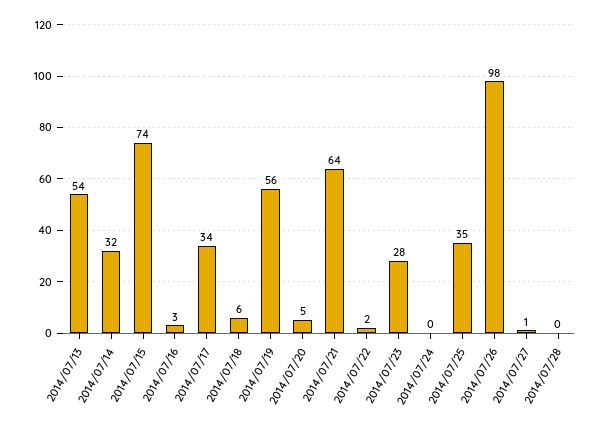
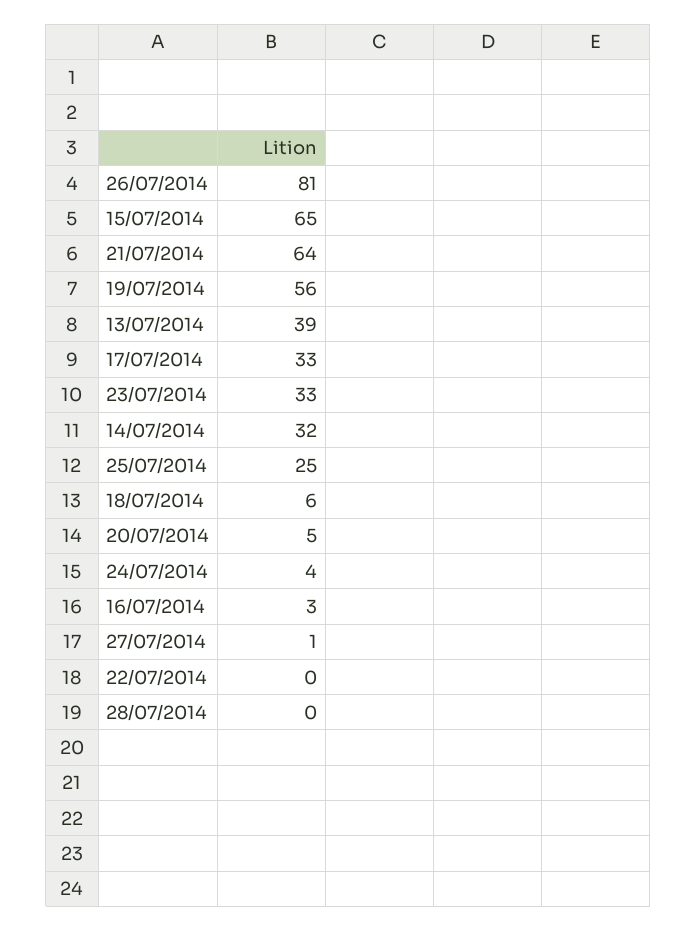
  {
-   "2014/07/13": 54,
+   "2014/07/13": 39,
    "2014/07/14": 32,
-   "2014/07/15": 74,
+   "2014/07/15": 65,
    "2014/07/16": 3,
-   "2014/07/17": 34,
+   "2014/07/17": 33,
    "2014/07/18": 6,
    "2014/07/19": 56,
    "2014/07/20": 5,
    "2014/07/21": 64,
-   "2014/07/22": 2,
+   "2014/07/22": 0,
-   "2014/07/23": 28,
+   "2014/07/23": 33,
-   "2014/07/24": 0,
+   "2014/07/24": 4,
-   "2014/07/25": 35,
+   "2014/07/25": 25,
-   "2014/07/26": 98,
+   "2014/07/26": 81,
    "2014/07/27": 1,
    "2014/07/28": 0
  }

